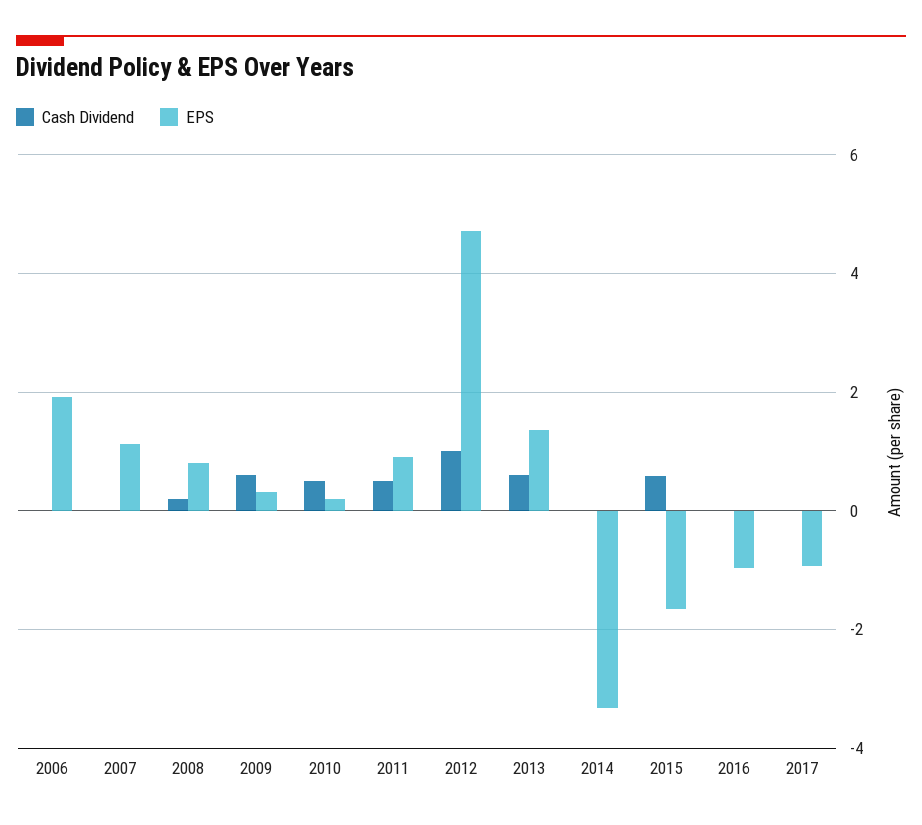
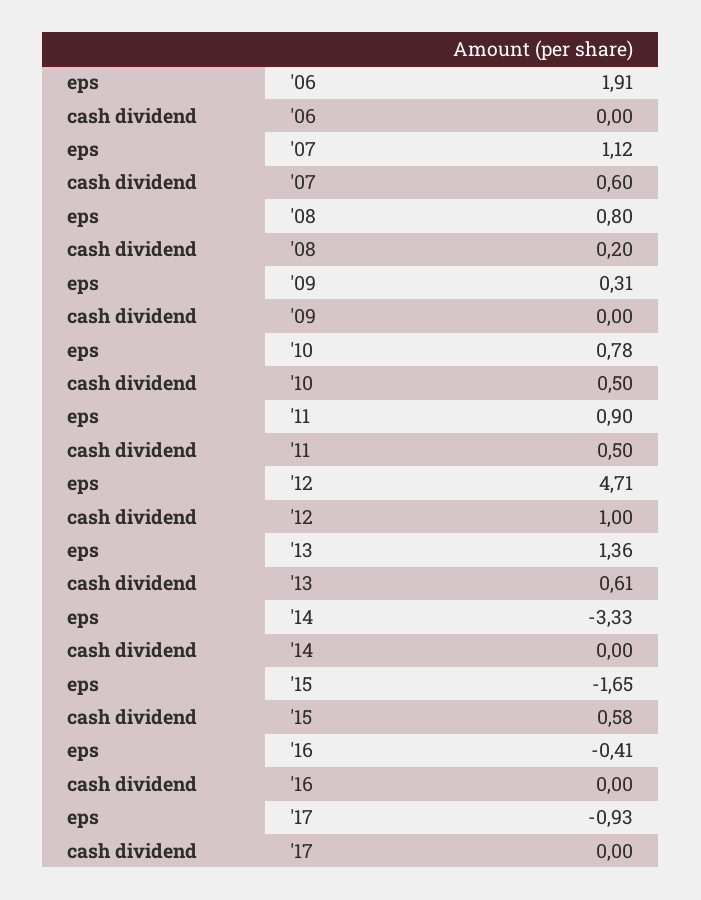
  {
    "Cash Dividend": {
      "2006": 0,
-     "2007": 0,
+     "2007": 0.6,
      "2008": 0.2,
-     "2009": 0.6,
+     "2009": 0,
      "2010": 0.5,
      "2011": 0.5,
      "2012": 1,
      "2013": 0.61,
      "2014": 0,
      "2015": 0.58,
      "2016": 0,
      "2017": 0
    },
    "EPS": {
      "2006": 1.91,
      "2007": 1.12,
      "2008": 0.8,
      "2009": 0.31,
-     "2010": 0.2,
+     "2010": 0.78,
      "2011": 0.9,
      "2012": 4.71,
      "2013": 1.36,
      "2014": -3.33,
      "2015": -1.65,
-     "2016": -1,
+     "2016": -0.41,
      "2017": -0.93
    }
  }

